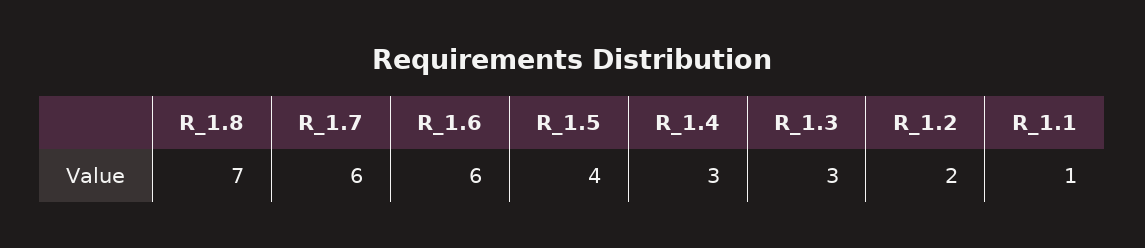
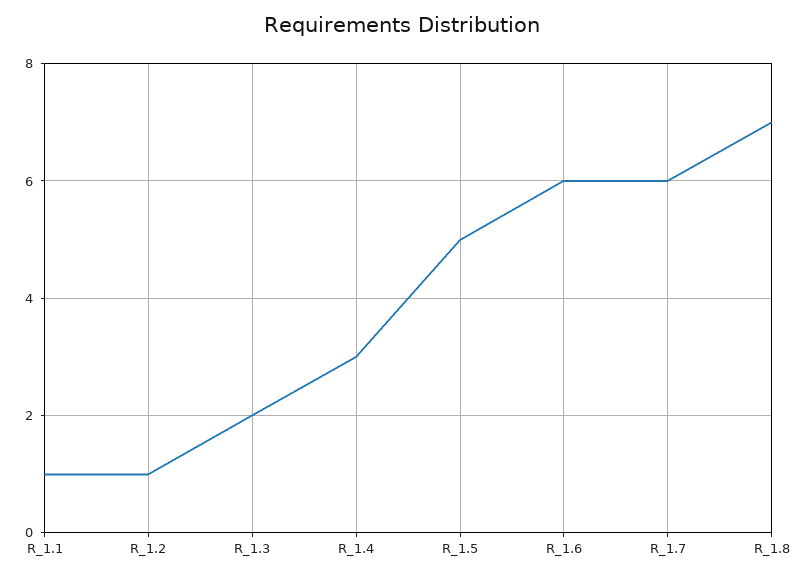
  {
    "R_1.8": 7,
    "R_1.7": 6,
    "R_1.6": 6,
-   "R_1.5": 4,
+   "R_1.5": 5,
    "R_1.4": 3,
-   "R_1.3": 3,
+   "R_1.3": 2,
-   "R_1.2": 2,
+   "R_1.2": 1,
    "R_1.1": 1
  }

